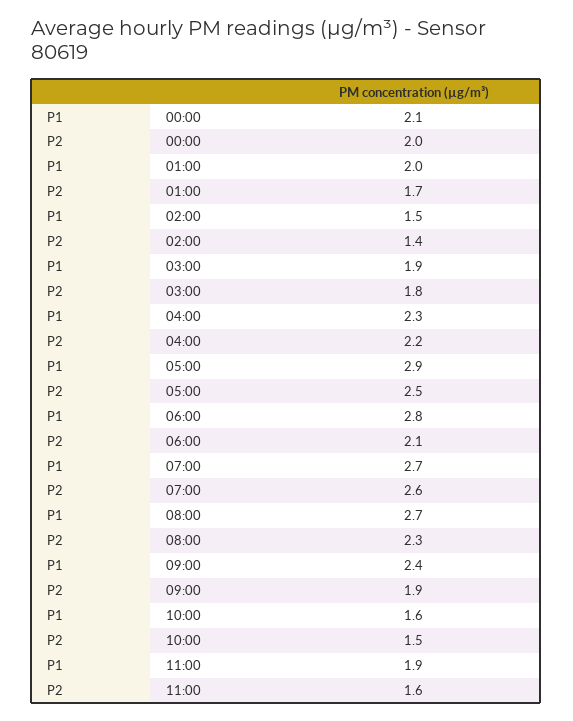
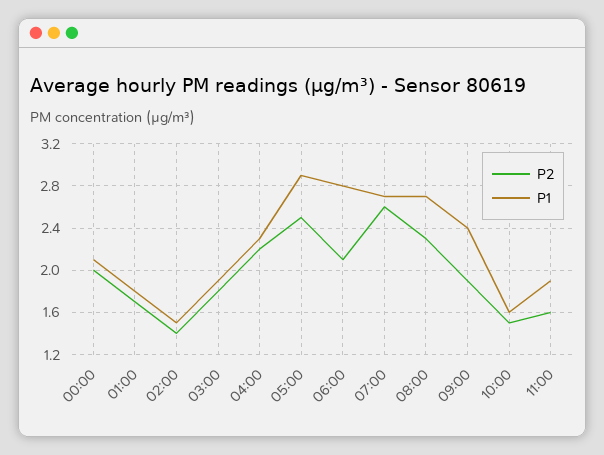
  {
    "P1": {
      "00:00": 2.1,
-     "01:00": 2,
+     "01:00": 1.8,
      "02:00": 1.5,
      "03:00": 1.9,
      "04:00": 2.3,
      "05:00": 2.9,
      "06:00": 2.8,
      "07:00": 2.7,
      "08:00": 2.7,
      "09:00": 2.4,
      "10:00": 1.6,
      "11:00": 1.9
    },
    "P2": {
      "00:00": 2,
      "01:00": 1.7,
      "02:00": 1.4,
      "03:00": 1.8,
      "04:00": 2.2,
      "05:00": 2.5,
      "06:00": 2.1,
      "07:00": 2.6,
      "08:00": 2.3,
      "09:00": 1.9,
      "10:00": 1.5,
      "11:00": 1.6
    }
  }

